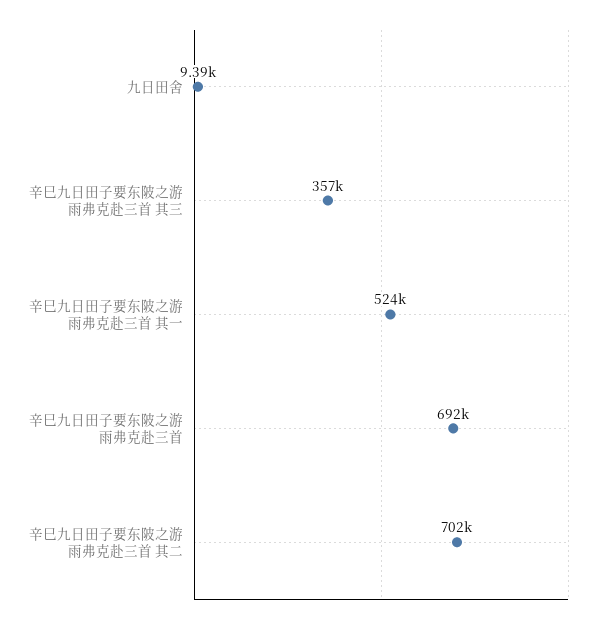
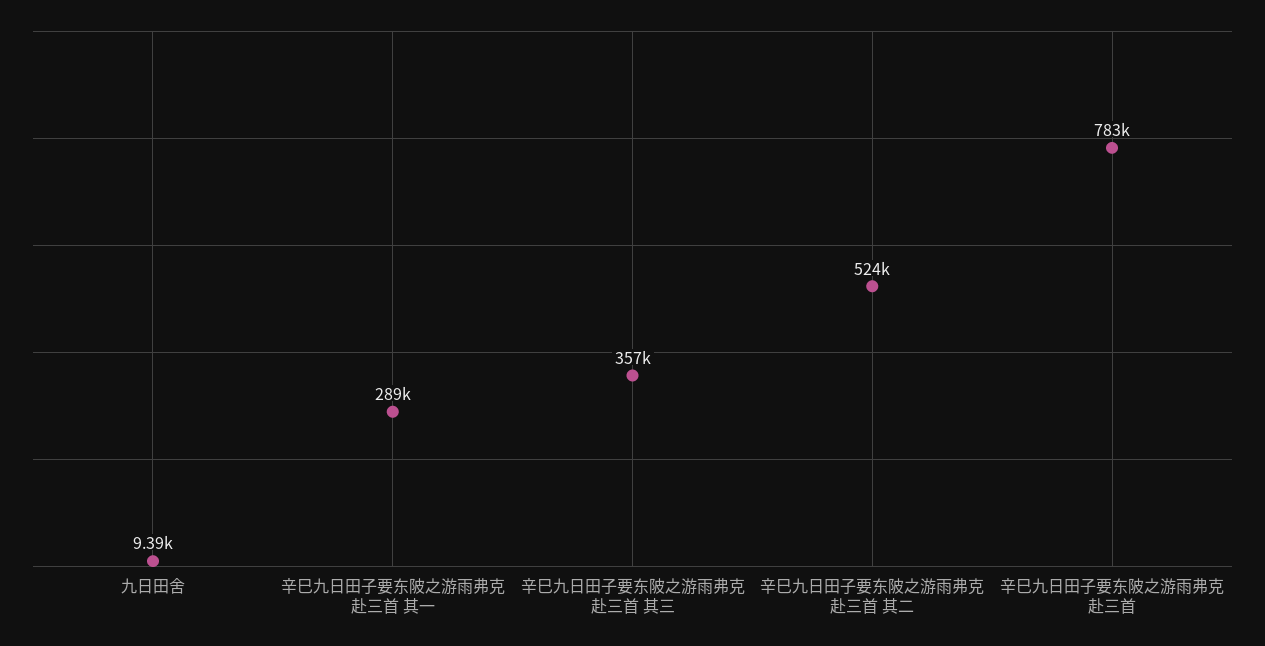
  {
    "九日田舍": 9390,
    "辛巳九日田子要东陂之游雨弗克赴三首 其三": 357000,
-   "辛巳九日田子要东陂之游雨弗克赴三首 其一": 524000,
+   "辛巳九日田子要东陂之游雨弗克赴三首 其一": 289000,
-   "辛巳九日田子要东陂之游雨弗克赴三首": 692000,
+   "辛巳九日田子要东陂之游雨弗克赴三首": 783000,
-   "辛巳九日田子要东陂之游雨弗克赴三首 其二": 702000
+   "辛巳九日田子要东陂之游雨弗克赴三首 其二": 524000
  }

